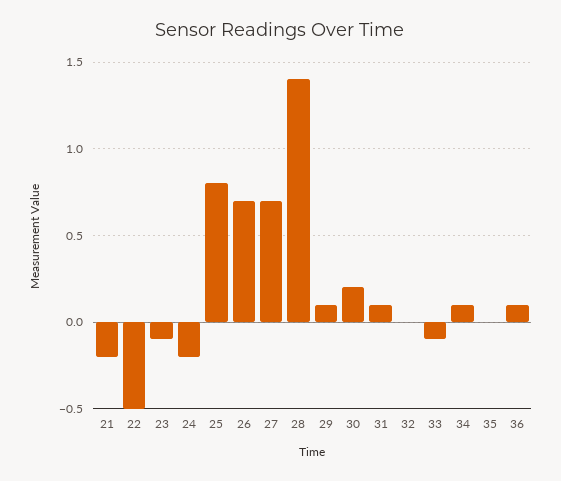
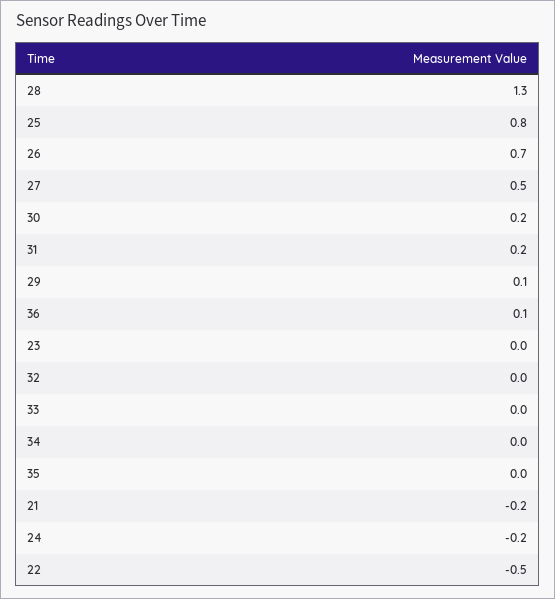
  {
    "21": -0.2,
    "22": -0.5,
-   "23": -0.1,
+   "23": 0,
    "24": -0.2,
    "25": 0.8,
    "26": 0.7,
-   "27": 0.7,
+   "27": 0.5,
-   "28": 1.4,
+   "28": 1.3,
    "29": 0.1,
    "30": 0.2,
-   "31": 0.1,
+   "31": 0.2,
    "32": 0,
-   "33": -0.1,
+   "33": 0,
-   "34": 0.1,
+   "34": 0,
    "35": 0,
    "36": 0.1
  }

